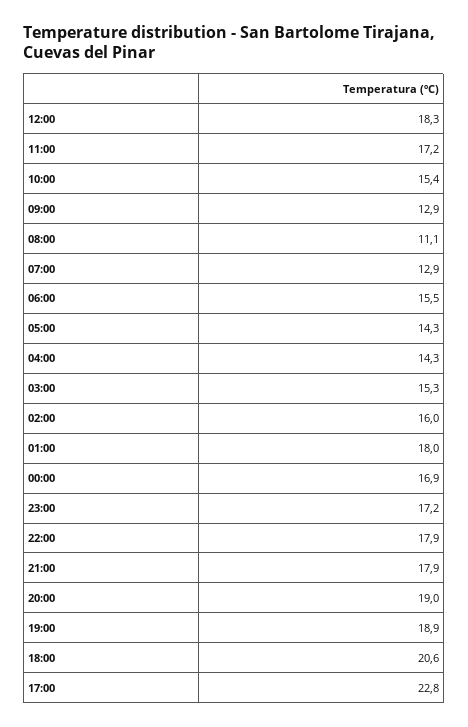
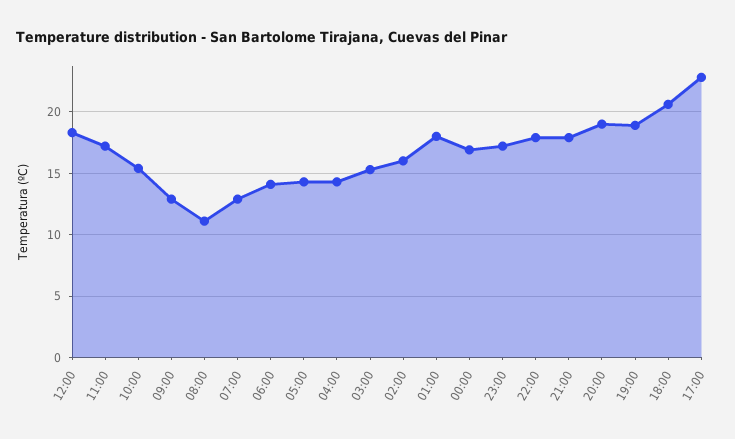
  {
    "12:00": 18.3,
    "11:00": 17.2,
    "10:00": 15.4,
    "09:00": 12.9,
    "08:00": 11.1,
    "07:00": 12.9,
-   "06:00": 15.5,
+   "06:00": 14,
    "05:00": 14.3,
    "04:00": 14.3,
    "03:00": 15.3,
    "02:00": 16,
    "01:00": 18,
    "00:00": 16.9,
    "23:00": 17.2,
    "22:00": 17.9,
    "21:00": 17.9,
    "20:00": 19,
    "19:00": 18.9,
    "18:00": 20.6,
    "17:00": 22.8
  }

